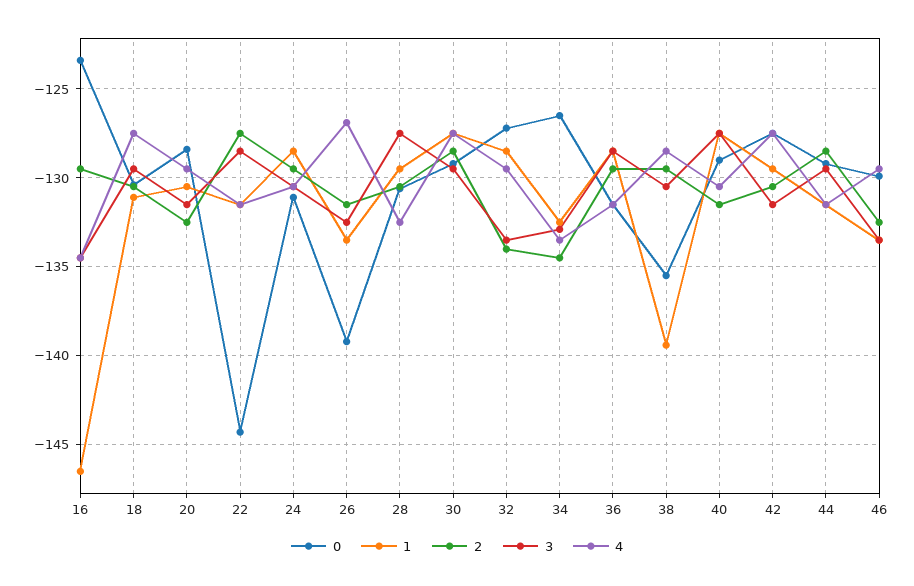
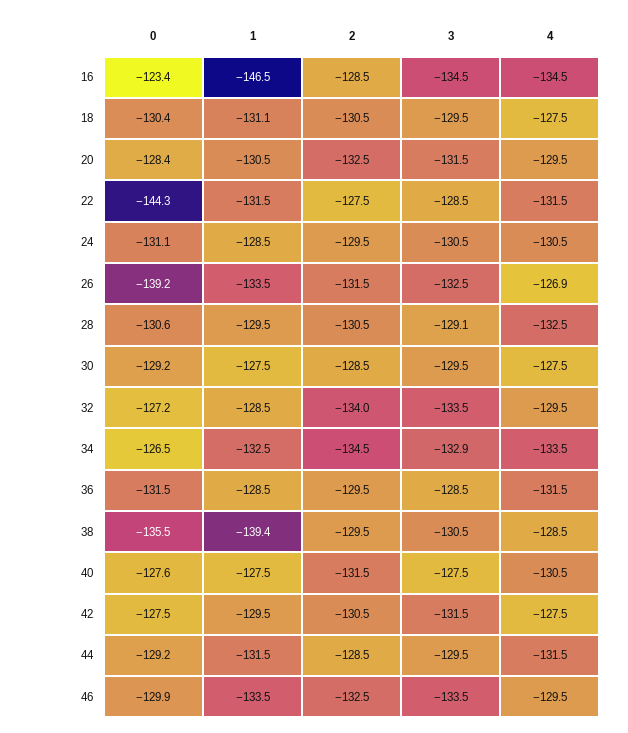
  {
    "0": {
      "16": -123.4,
      "18": -130.4,
      "20": -128.4,
      "22": -144.3,
      "24": -131.1,
      "26": -139.2,
      "28": -130.6,
      "30": -129.2,
      "32": -127.2,
      "34": -126.5,
      "36": -131.5,
      "38": -135.5,
-     "40": -129,
+     "40": -127.6,
      "42": -127.5,
      "44": -129.2,
      "46": -129.9
    },
    "1": {
      "16": -146.5,
      "18": -131.1,
      "20": -130.5,
      "22": -131.5,
      "24": -128.5,
      "26": -133.5,
      "28": -129.5,
      "30": -127.5,
      "32": -128.5,
      "34": -132.5,
      "36": -128.5,
      "38": -139.4,
      "40": -127.5,
      "42": -129.5,
      "44": -131.5,
      "46": -133.5
    },
    "2": {
-     "16": -129.5,
+     "16": -128.5,
      "18": -130.5,
      "20": -132.5,
      "22": -127.5,
      "24": -129.5,
      "26": -131.5,
      "28": -130.5,
      "30": -128.5,
      "32": -134,
      "34": -134.5,
      "36": -129.5,
      "38": -129.5,
      "40": -131.5,
      "42": -130.5,
      "44": -128.5,
      "46": -132.5
    },
    "3": {
      "16": -134.5,
      "18": -129.5,
      "20": -131.5,
      "22": -128.5,
      "24": -130.5,
      "26": -132.5,
-     "28": -127.5,
+     "28": -129.1,
      "30": -129.5,
      "32": -133.5,
      "34": -132.9,
      "36": -128.5,
      "38": -130.5,
      "40": -127.5,
      "42": -131.5,
      "44": -129.5,
      "46": -133.5
    },
    "4": {
      "16": -134.5,
      "18": -127.5,
      "20": -129.5,
      "22": -131.5,
      "24": -130.5,
      "26": -126.9,
      "28": -132.5,
      "30": -127.5,
      "32": -129.5,
      "34": -133.5,
      "36": -131.5,
      "38": -128.5,
      "40": -130.5,
      "42": -127.5,
      "44": -131.5,
      "46": -129.5
    }
  }

